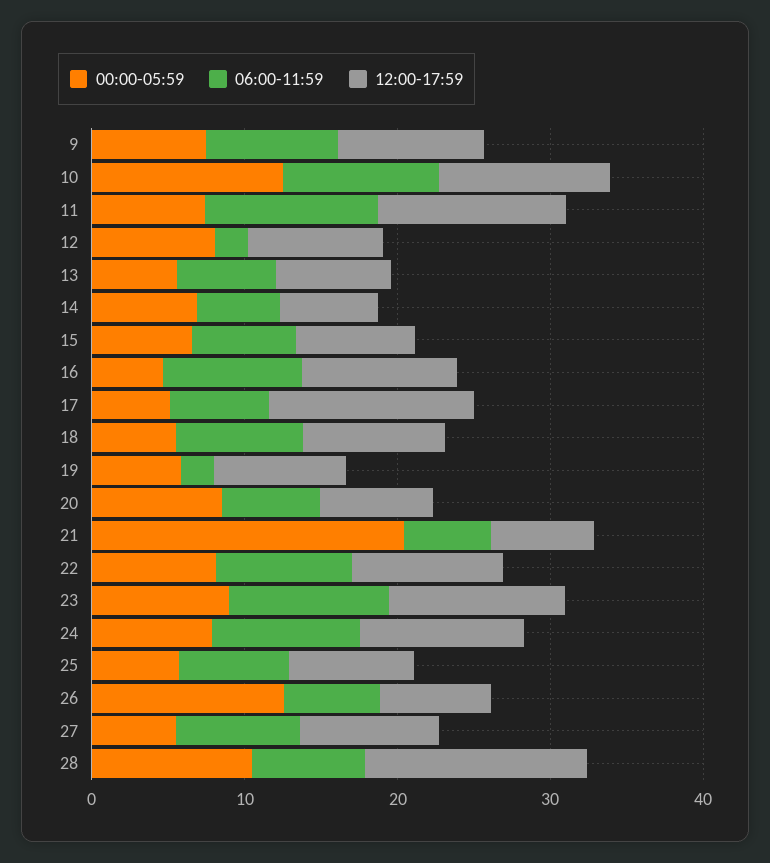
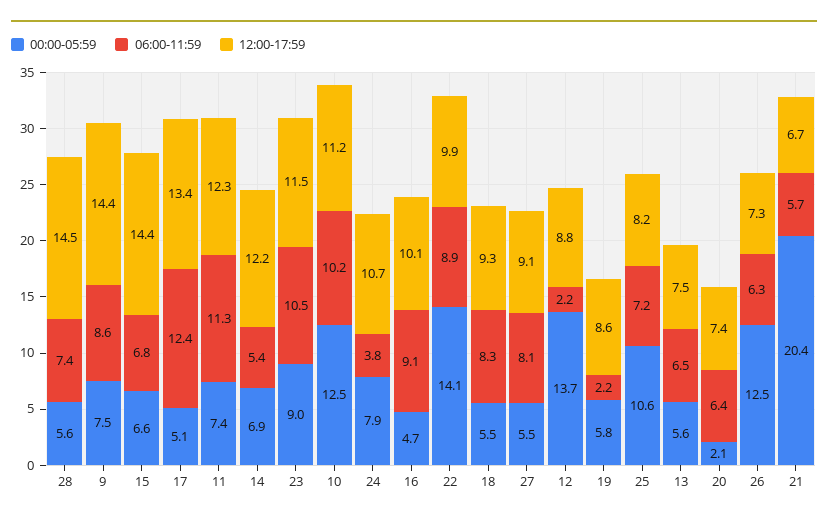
  {
    "00:00-05:59": {
      "9": 7.5,
      "10": 12.5,
      "11": 7.4,
-     "12": 8,
+     "12": 13.7,
      "13": 5.6,
      "14": 6.9,
      "15": 6.6,
      "16": 4.7,
      "17": 5.1,
      "18": 5.5,
      "19": 5.8,
-     "20": 8,
+     "20": 2.1,
      "21": 20.4,
-     "22": 8,
+     "22": 14.1,
      "23": 9,
      "24": 7.9,
-     "25": 6,
+     "25": 10.6,
      "26": 12.5,
      "27": 5.5,
-     "28": 10
+     "28": 5.6
    },
    "06:00-11:59": {
      "9": 8.6,
      "10": 10.2,
      "11": 11.3,
      "12": 2.2,
      "13": 6.5,
      "14": 5.4,
      "15": 6.8,
      "16": 9.1,
-     "17": 6,
+     "17": 12.4,
      "18": 8.3,
      "19": 2.2,
      "20": 6.4,
      "21": 5.7,
      "22": 8.9,
      "23": 10.5,
-     "24": 10,
+     "24": 3.8,
      "25": 7.2,
      "26": 6.3,
      "27": 8.1,
      "28": 7.4
    },
    "12:00-17:59": {
-     "9": 10,
+     "9": 14.4,
      "10": 11.2,
      "11": 12.3,
      "12": 8.8,
      "13": 7.5,
-     "14": 6,
+     "14": 12.2,
-     "15": 8,
+     "15": 14.4,
      "16": 10.1,
      "17": 13.4,
      "18": 9.3,
      "19": 8.6,
      "20": 7.4,
      "21": 6.7,
      "22": 9.9,
      "23": 11.5,
      "24": 10.7,
      "25": 8.2,
      "26": 7.3,
      "27": 9.1,
      "28": 14.5
    }
  }

